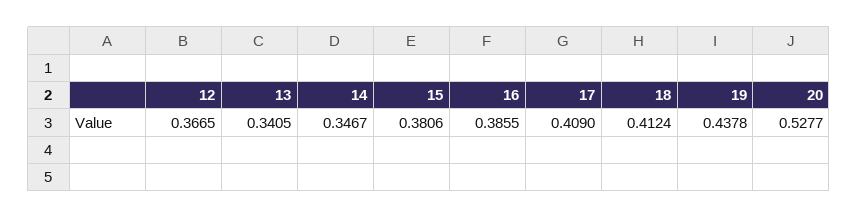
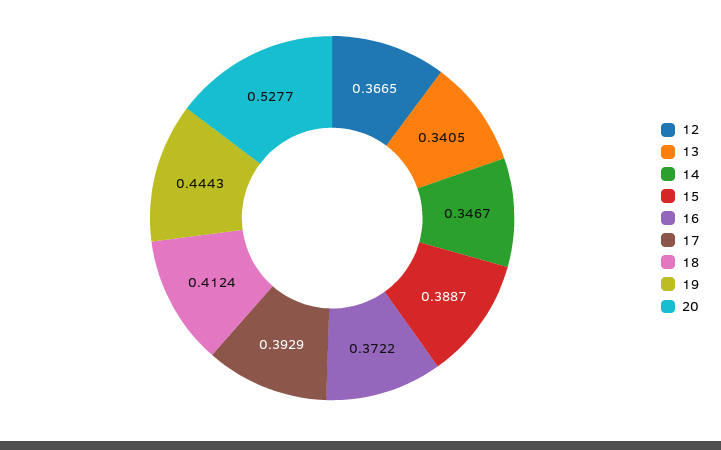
  {
    "12": 0.3665,
    "13": 0.3405,
    "14": 0.3467,
-   "15": 0.3806,
+   "15": 0.3887,
-   "16": 0.3855,
+   "16": 0.3722,
-   "17": 0.409,
+   "17": 0.3929,
    "18": 0.4124,
-   "19": 0.4378,
+   "19": 0.4443,
    "20": 0.5277
  }

